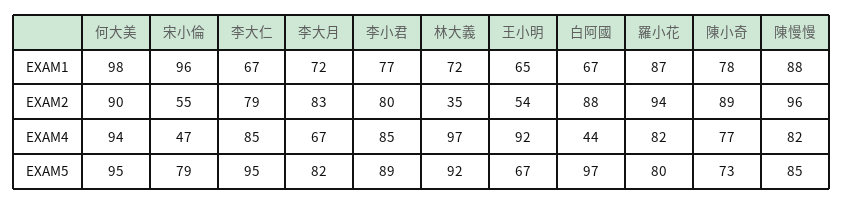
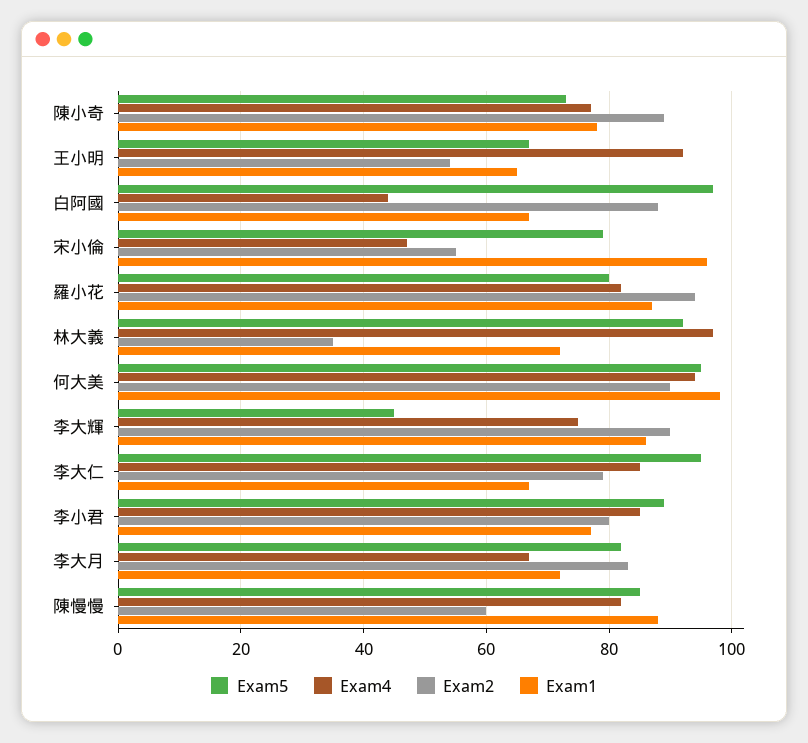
  {
    "EXAM1": {
      "何大美": 98,
      "宋小倫": 96,
      "李大仁": 67,
      "李大月": 72,
      "李小君": 77,
      "林大義": 72,
      "王小明": 65,
      "白阿國": 67,
      "羅小花": 87,
      "陳小奇": 78,
-     "陳慢慢": 88
+     "陳慢慢": 88,
+     "李大輝": 85
    },
    "EXAM2": {
      "何大美": 90,
      "宋小倫": 55,
      "李大仁": 79,
      "李大月": 83,
      "李小君": 80,
      "林大義": 35,
      "王小明": 54,
      "白阿國": 88,
      "羅小花": 94,
      "陳小奇": 89,
-     "陳慢慢": 96
+     "陳慢慢": 60,
+     "李大輝": 90
    },
    "EXAM4": {
      "何大美": 94,
      "宋小倫": 47,
      "李大仁": 85,
      "李大月": 67,
      "李小君": 85,
      "林大義": 97,
      "王小明": 92,
      "白阿國": 44,
      "羅小花": 82,
      "陳小奇": 77,
-     "陳慢慢": 82
+     "陳慢慢": 82,
+     "李大輝": 75
    },
    "EXAM5": {
      "何大美": 95,
      "宋小倫": 79,
      "李大仁": 95,
      "李大月": 82,
      "李小君": 89,
      "林大義": 92,
      "王小明": 67,
      "白阿國": 97,
      "羅小花": 80,
      "陳小奇": 73,
-     "陳慢慢": 85
+     "陳慢慢": 85,
+     "李大輝": 45
    }
  }

